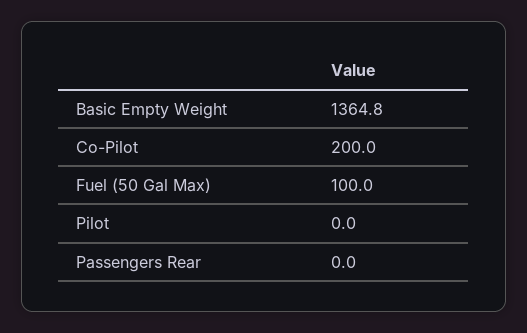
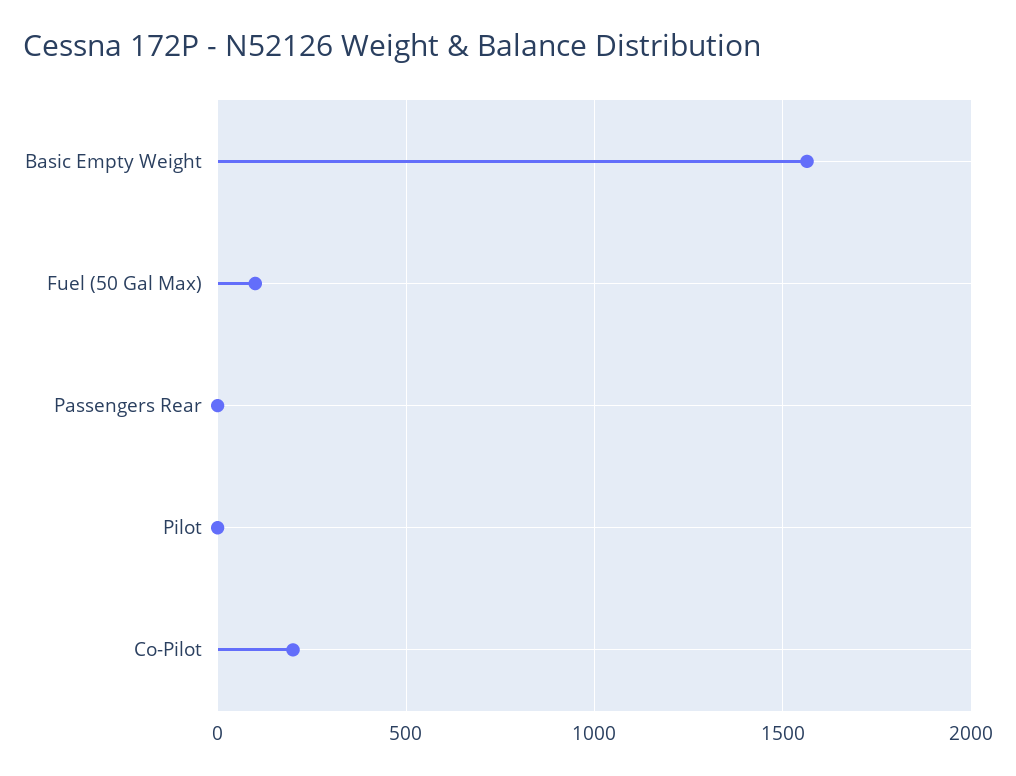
  {
-   "Basic Empty Weight": 1364.8,
+   "Basic Empty Weight": 1550,
    "Co-Pilot": 200,
    "Fuel (50 Gal Max)": 100,
    "Pilot": 0,
    "Passengers Rear": 0
  }

